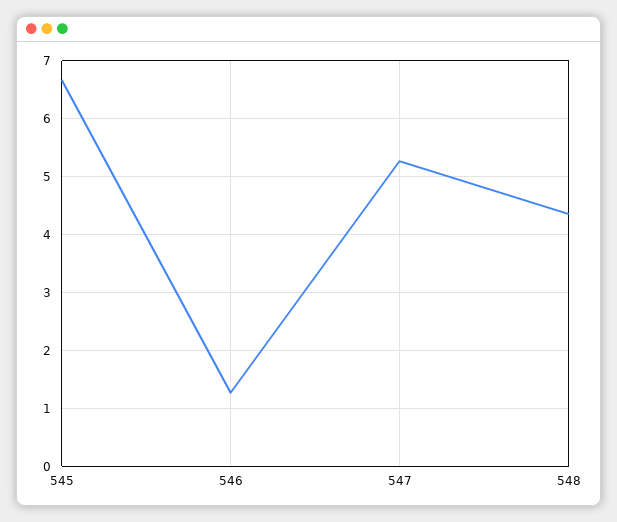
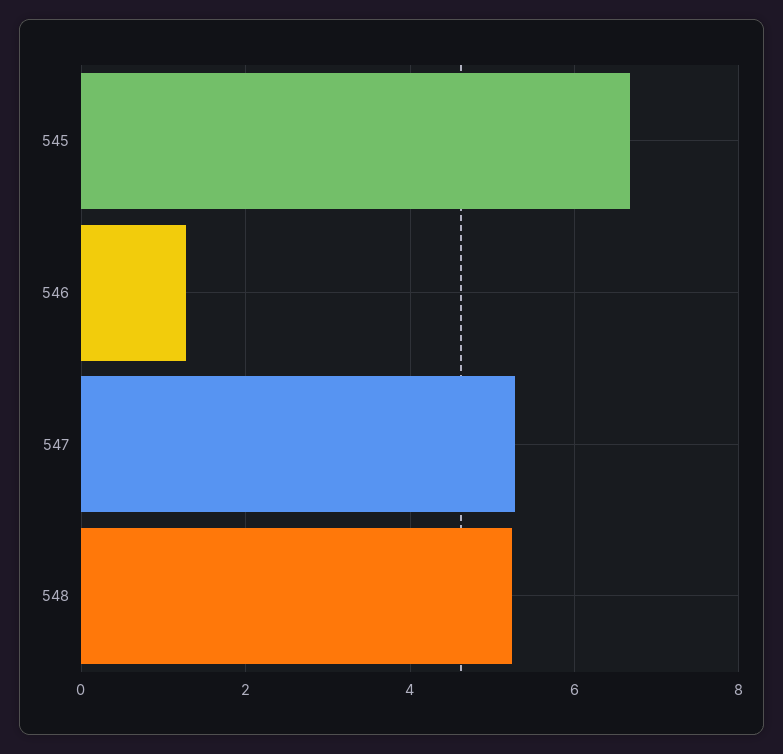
  {
    "545": 6.6,
    "546": 1.2,
    "547": 5.2,
-   "548": 4.4
+   "548": 5.2
  }

